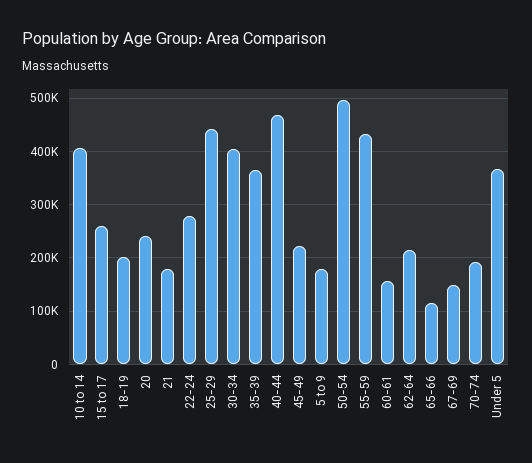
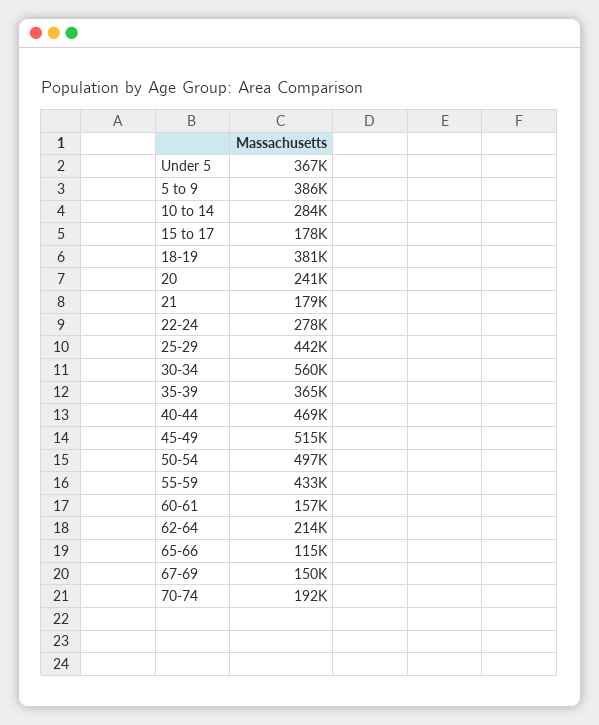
  {
-   "10 to 14": 400000,
+   "10 to 14": 284000,
-   "15 to 17": 260000,
+   "15 to 17": 178000,
-   "18-19": 200000,
+   "18-19": 381000,
    "20": 241000,
    "21": 179000,
    "22-24": 278000,
    "25-29": 442000,
-   "30-34": 400000,
+   "30-34": 560000,
    "35-39": 365000,
    "40-44": 469000,
-   "45-49": 220000,
+   "45-49": 515000,
-   "5 to 9": 180000,
+   "5 to 9": 386000,
    "50-54": 497000,
    "55-59": 433000,
    "60-61": 157000,
    "62-64": 214000,
    "65-66": 115000,
    "67-69": 150000,
    "70-74": 192000,
    "Under 5": 367000
  }

